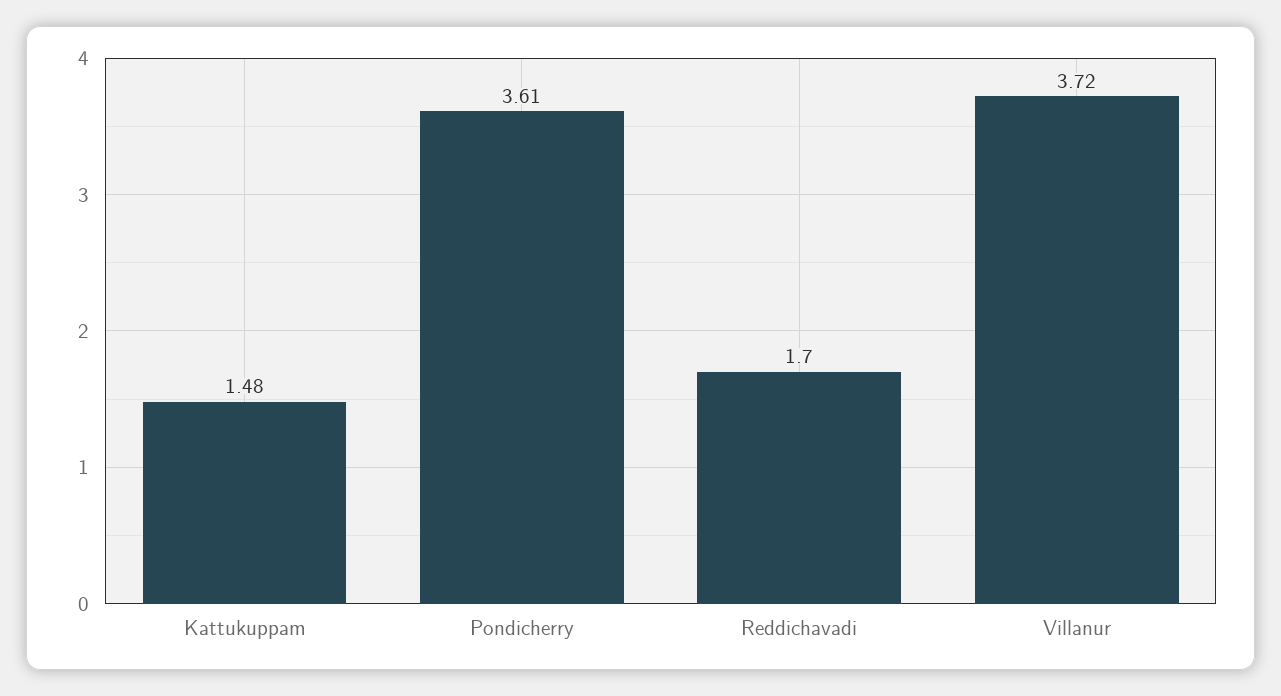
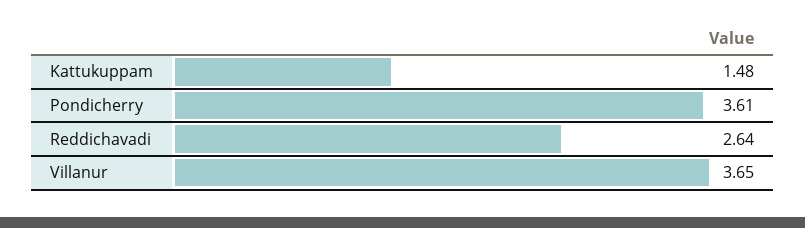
  {
    "Kattukuppam": 1.48,
    "Pondicherry": 3.61,
-   "Reddichavadi": 1.7,
+   "Reddichavadi": 2.64,
-   "Villanur": 3.72
+   "Villanur": 3.65
  }

